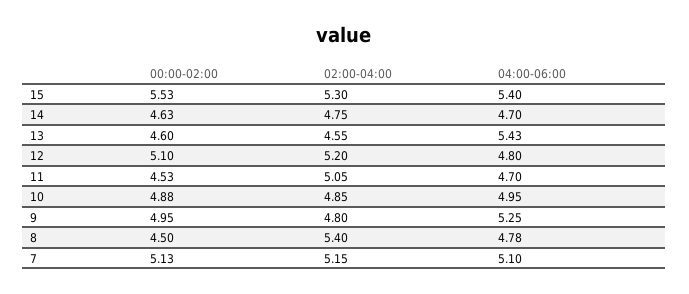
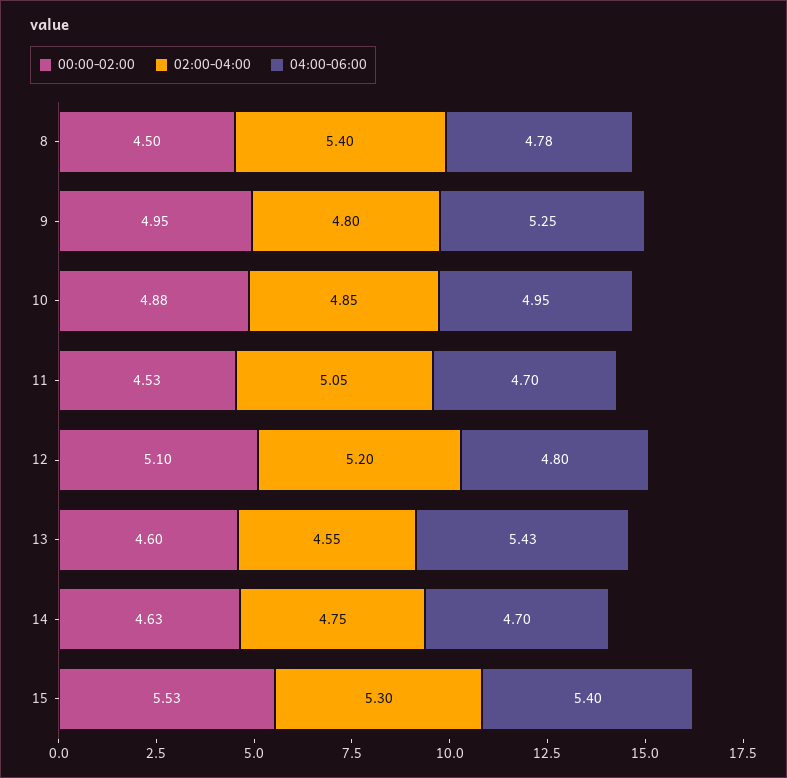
  {
    "00:00-02:00": {
      "15": 5.53,
      "14": 4.63,
      "13": 4.6,
      "12": 5.1,
      "11": 4.53,
      "10": 4.88,
      "9": 4.95,
-     "8": 4.5,
+     "8": 4.5
-     "7": 5.13
    },
    "02:00-04:00": {
      "15": 5.3,
      "14": 4.75,
      "13": 4.55,
      "12": 5.2,
      "11": 5.05,
      "10": 4.85,
      "9": 4.8,
-     "8": 5.4,
+     "8": 5.4
-     "7": 5.15
    },
    "04:00-06:00": {
      "15": 5.4,
      "14": 4.7,
      "13": 5.43,
      "12": 4.8,
      "11": 4.7,
      "10": 4.95,
      "9": 5.25,
-     "8": 4.78,
+     "8": 4.78
-     "7": 5.1
    }
  }

